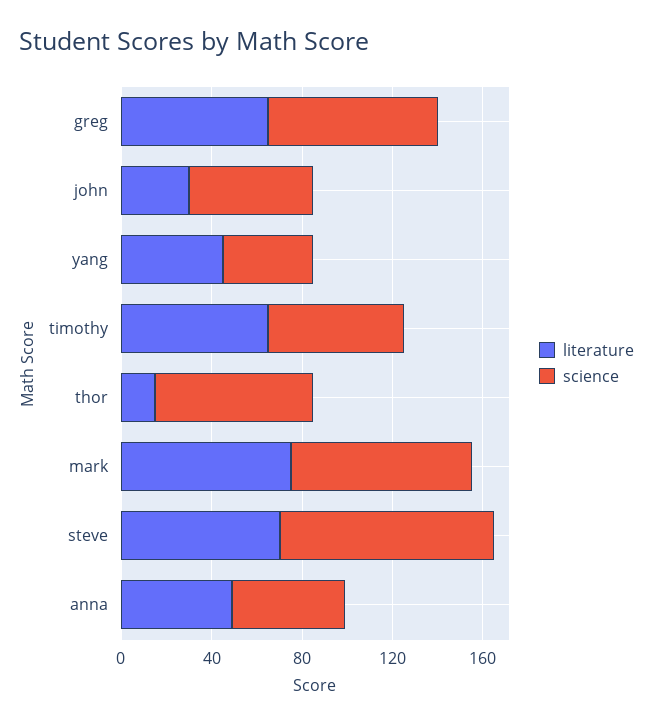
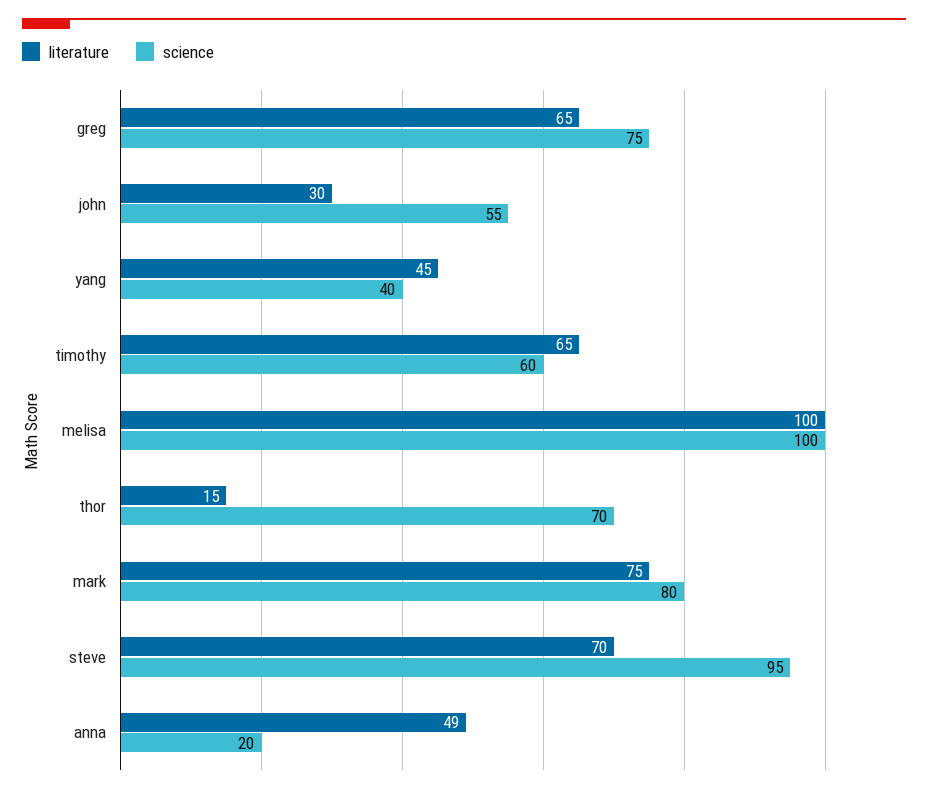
  {
    "literature": {
      "greg": 65,
      "john": 30,
      "yang": 45,
      "timothy": 65,
      "thor": 15,
      "mark": 75,
      "steve": 70,
-     "anna": 49
+     "anna": 49,
+     "melisa": 100
    },
    "science": {
      "greg": 75,
      "john": 55,
      "yang": 40,
      "timothy": 60,
      "thor": 70,
      "mark": 80,
      "steve": 95,
-     "anna": 50
+     "anna": 20,
+     "melisa": 100
    }
  }

